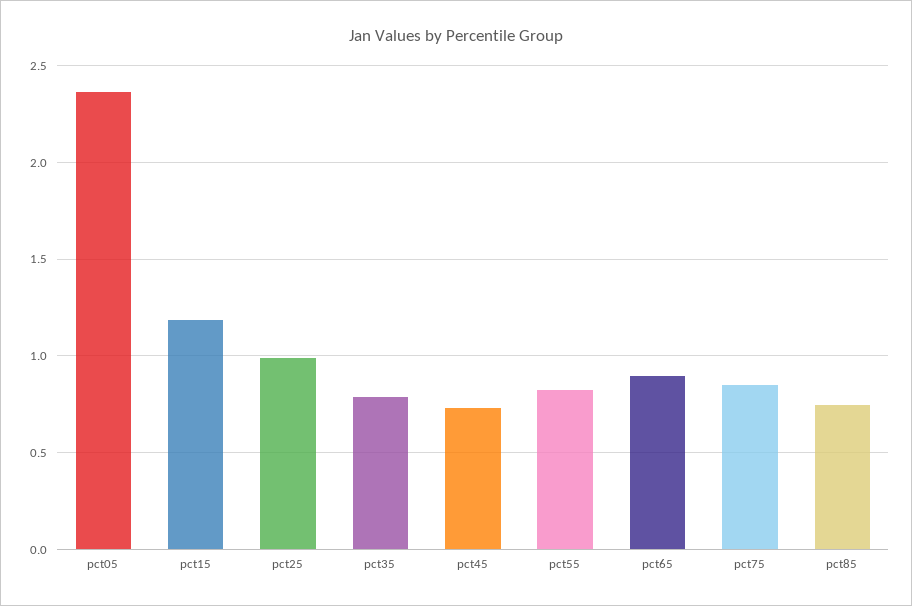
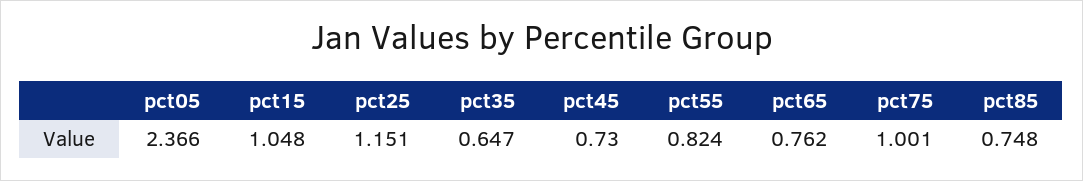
  {
    "pct05": 2.366,
-   "pct15": 1.2,
+   "pct15": 1.048,
-   "pct25": 1,
+   "pct25": 1.151,
-   "pct35": 0.8,
+   "pct35": 0.647,
    "pct45": 0.73,
    "pct55": 0.824,
-   "pct65": 0.9,
+   "pct65": 0.762,
-   "pct75": 0.85,
+   "pct75": 1.001,
    "pct85": 0.748
  }

